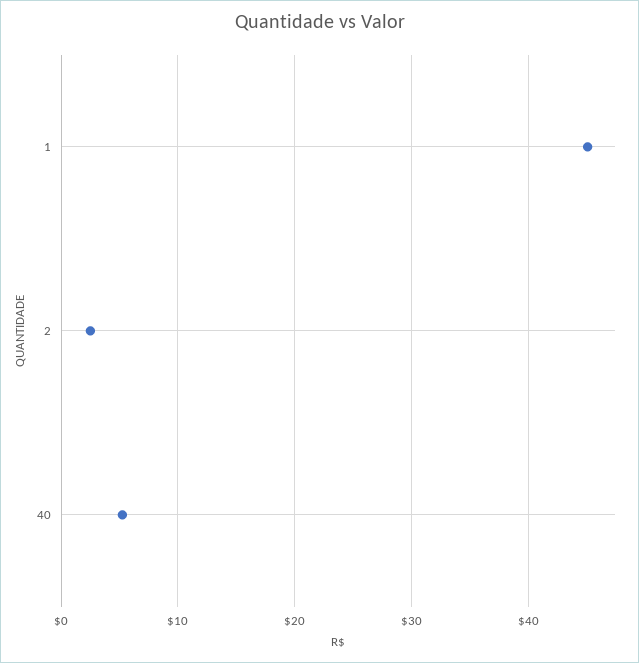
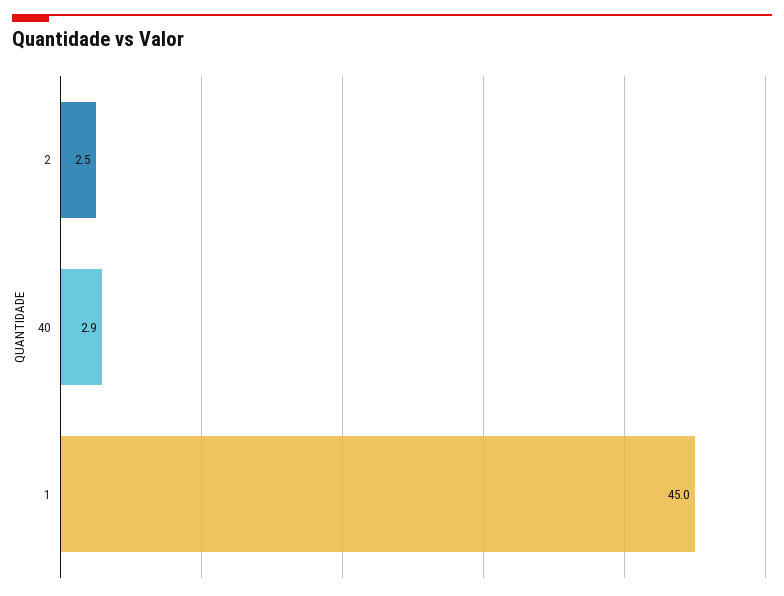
  {
    "1": 45,
    "2": 2.5,
-   "40": 5
+   "40": 2.9
  }

